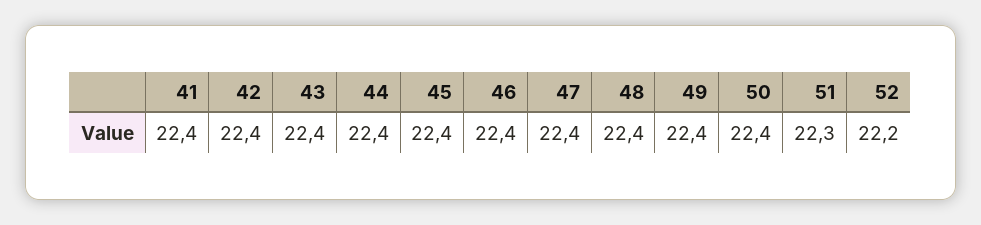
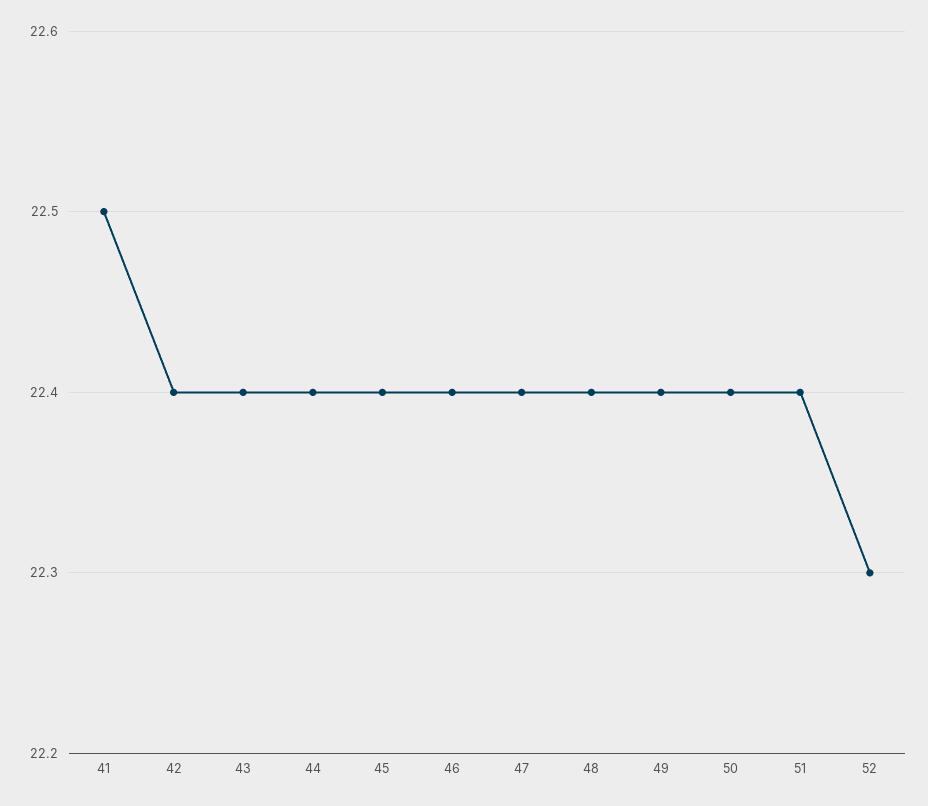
  {
-   "41": 22.4,
+   "41": 22.5,
    "42": 22.4,
    "43": 22.4,
    "44": 22.4,
    "45": 22.4,
    "46": 22.4,
    "47": 22.4,
    "48": 22.4,
    "49": 22.4,
    "50": 22.4,
-   "51": 22.3,
+   "51": 22.4,
-   "52": 22.2
+   "52": 22.3
  }

